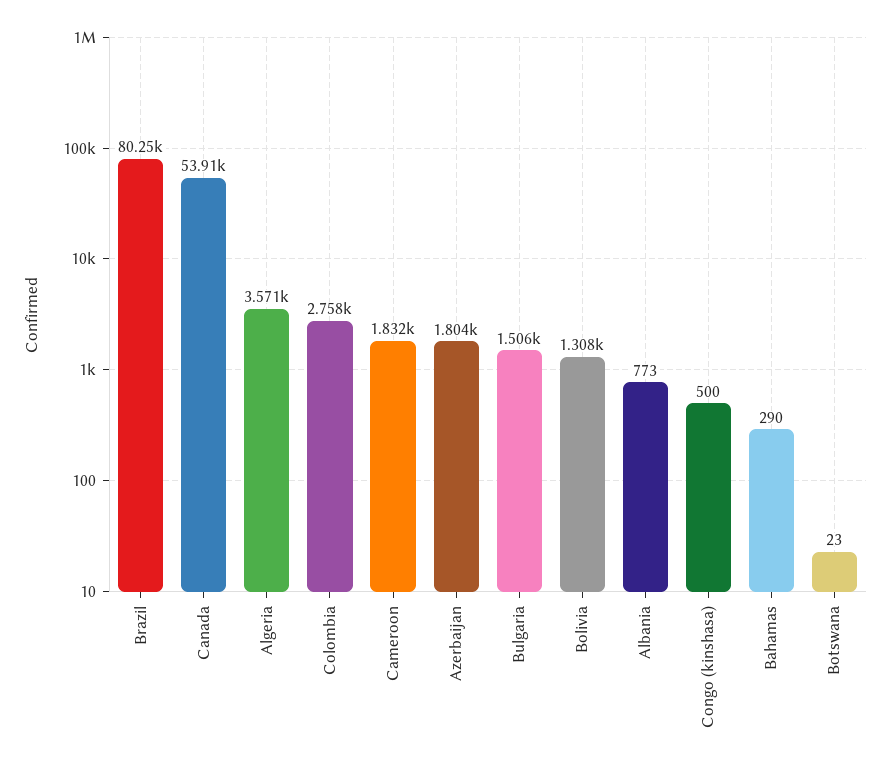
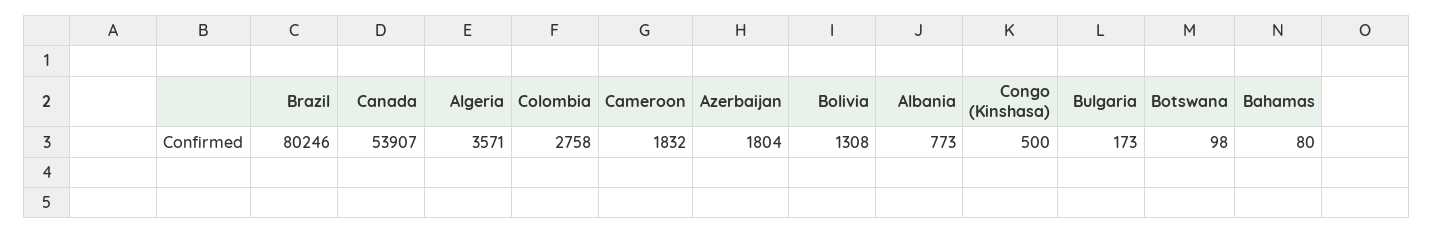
  {
    "Brazil": 80246,
    "Canada": 53907,
    "Algeria": 3571,
    "Colombia": 2758,
    "Cameroon": 1832,
    "Azerbaijan": 1804,
-   "Bulgaria": 1506,
+   "Bulgaria": 173,
    "Bolivia": 1308,
    "Albania": 773,
    "Congo (kinshasa)": 500,
-   "Bahamas": 290,
+   "Bahamas": 80,
-   "Botswana": 23
+   "Botswana": 98
  }

